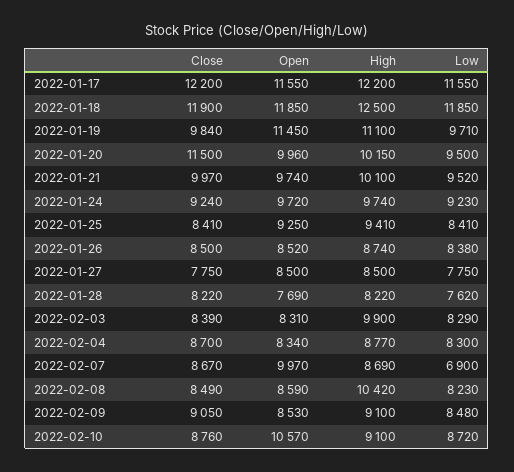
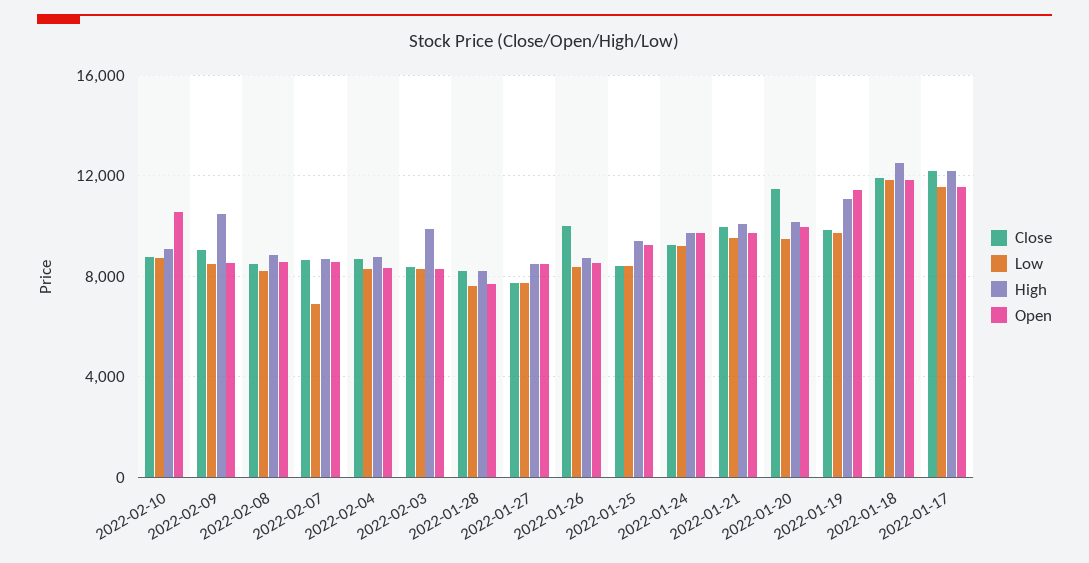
  {
    "Close": {
      "2022-01-17": 12200,
      "2022-01-18": 11900,
      "2022-01-19": 9840,
      "2022-01-20": 11500,
      "2022-01-21": 9970,
      "2022-01-24": 9240,
      "2022-01-25": 8410,
-     "2022-01-26": 8500,
+     "2022-01-26": 10000,
      "2022-01-27": 7750,
      "2022-01-28": 8220,
      "2022-02-03": 8390,
      "2022-02-04": 8700,
      "2022-02-07": 8670,
      "2022-02-08": 8490,
      "2022-02-09": 9050,
      "2022-02-10": 8760
    },
    "Open": {
      "2022-01-17": 11550,
      "2022-01-18": 11850,
      "2022-01-19": 11450,
      "2022-01-20": 9960,
      "2022-01-21": 9740,
      "2022-01-24": 9720,
      "2022-01-25": 9250,
      "2022-01-26": 8520,
      "2022-01-27": 8500,
      "2022-01-28": 7690,
      "2022-02-03": 8310,
      "2022-02-04": 8340,
-     "2022-02-07": 9970,
+     "2022-02-07": 8500,
      "2022-02-08": 8590,
      "2022-02-09": 8530,
      "2022-02-10": 10570
    },
    "High": {
      "2022-01-17": 12200,
      "2022-01-18": 12500,
      "2022-01-19": 11100,
      "2022-01-20": 10150,
      "2022-01-21": 10100,
      "2022-01-24": 9740,
      "2022-01-25": 9410,
      "2022-01-26": 8740,
      "2022-01-27": 8500,
      "2022-01-28": 8220,
      "2022-02-03": 9900,
      "2022-02-04": 8770,
      "2022-02-07": 8690,
-     "2022-02-08": 10420,
+     "2022-02-08": 9000,
-     "2022-02-09": 9100,
+     "2022-02-09": 10500,
      "2022-02-10": 9100
    },
    "Low": {
      "2022-01-17": 11550,
      "2022-01-18": 11850,
      "2022-01-19": 9710,
      "2022-01-20": 9500,
      "2022-01-21": 9520,
      "2022-01-24": 9230,
      "2022-01-25": 8410,
      "2022-01-26": 8380,
      "2022-01-27": 7750,
      "2022-01-28": 7620,
      "2022-02-03": 8290,
      "2022-02-04": 8300,
      "2022-02-07": 6900,
      "2022-02-08": 8230,
      "2022-02-09": 8480,
      "2022-02-10": 8720
    }
  }

